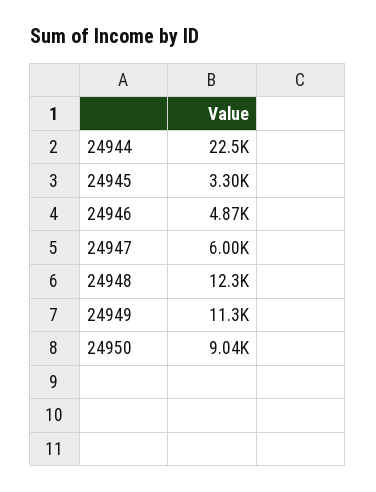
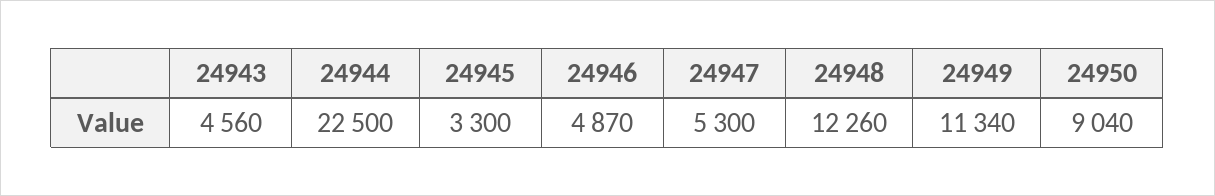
  {
    "24944": 22500,
    "24945": 3300,
    "24946": 4870,
-   "24947": 6000,
+   "24947": 5300,
    "24948": 12260,
    "24949": 11340,
-   "24950": 9040
+   "24950": 9040,
+   "24943": 4560
  }

